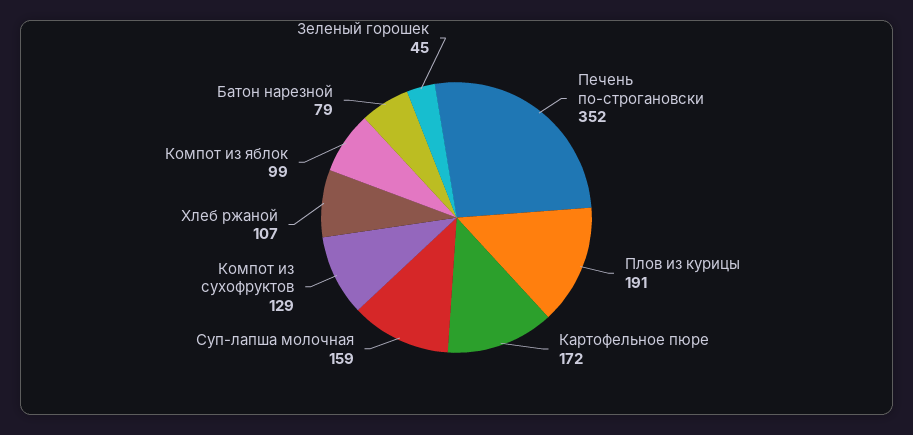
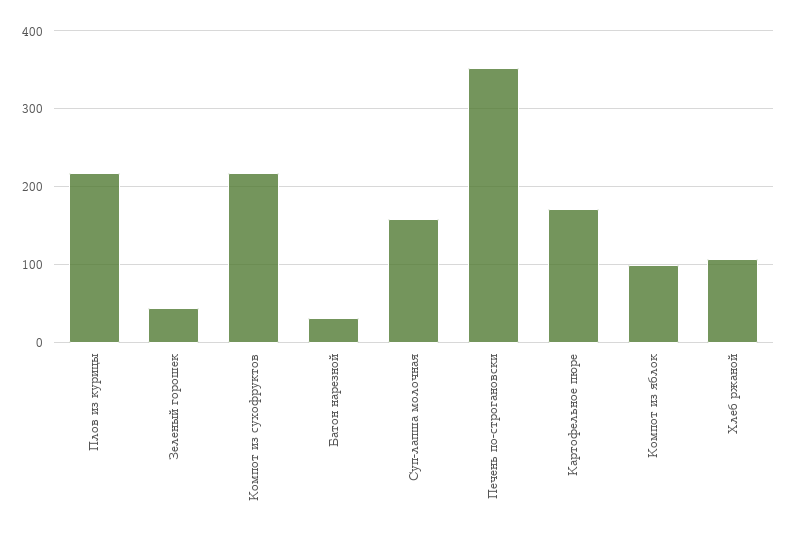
  {
    "Печень по-строгановски": 352,
-   "Плов из курицы": 191,
+   "Плов из курицы": 220,
    "Картофельное пюре": 172,
    "Суп-лапша молочная": 159,
-   "Компот из сухофруктов": 129,
+   "Компот из сухофруктов": 220,
    "Хлеб ржаной": 107,
    "Компот из яблок": 99,
-   "Батон нарезной": 79,
+   "Батон нарезной": 30,
    "Зеленый горошек": 45
  }

